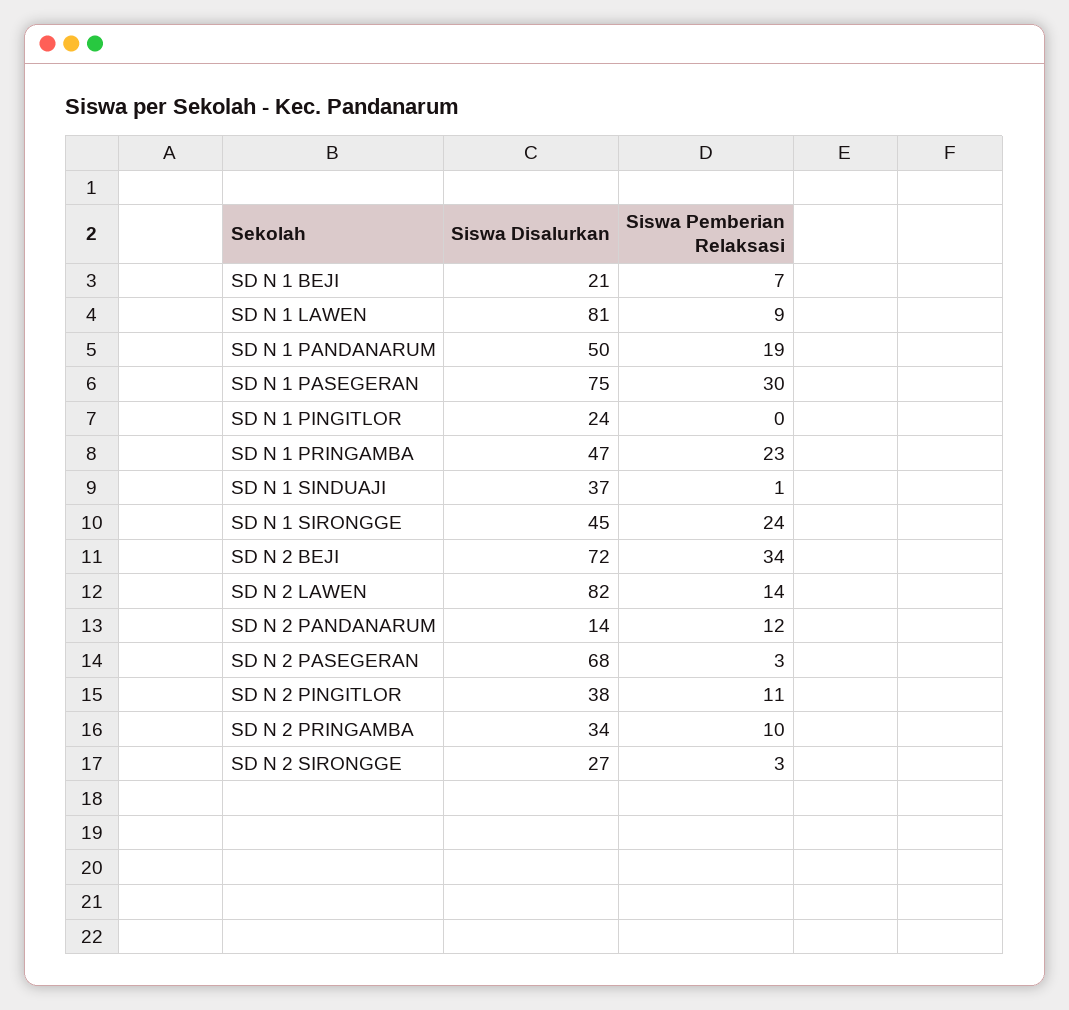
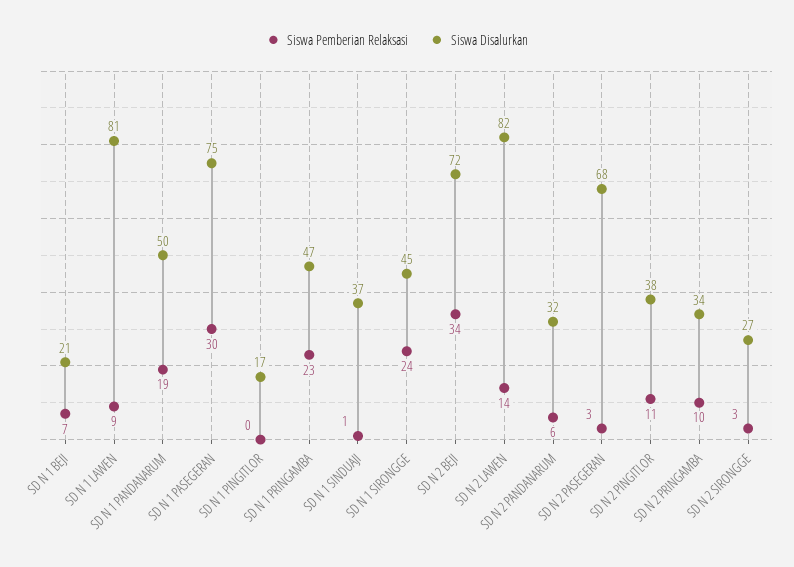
  {
    "Siswa Disalurkan": {
      "SD N 1 BEJI": 21,
      "SD N 1 LAWEN": 81,
      "SD N 1 PANDANARUM": 50,
      "SD N 1 PASEGERAN": 75,
-     "SD N 1 PINGITLOR": 24,
+     "SD N 1 PINGITLOR": 17,
      "SD N 1 PRINGAMBA": 47,
      "SD N 1 SINDUAJI": 37,
      "SD N 1 SIRONGGE": 45,
      "SD N 2 BEJI": 72,
      "SD N 2 LAWEN": 82,
-     "SD N 2 PANDANARUM": 14,
+     "SD N 2 PANDANARUM": 32,
      "SD N 2 PASEGERAN": 68,
      "SD N 2 PINGITLOR": 38,
      "SD N 2 PRINGAMBA": 34,
      "SD N 2 SIRONGGE": 27
    },
    "Siswa Pemberian Relaksasi": {
      "SD N 1 BEJI": 7,
      "SD N 1 LAWEN": 9,
      "SD N 1 PANDANARUM": 19,
      "SD N 1 PASEGERAN": 30,
      "SD N 1 PINGITLOR": 0,
      "SD N 1 PRINGAMBA": 23,
      "SD N 1 SINDUAJI": 1,
      "SD N 1 SIRONGGE": 24,
      "SD N 2 BEJI": 34,
      "SD N 2 LAWEN": 14,
-     "SD N 2 PANDANARUM": 12,
+     "SD N 2 PANDANARUM": 6,
      "SD N 2 PASEGERAN": 3,
      "SD N 2 PINGITLOR": 11,
      "SD N 2 PRINGAMBA": 10,
      "SD N 2 SIRONGGE": 3
    }
  }

